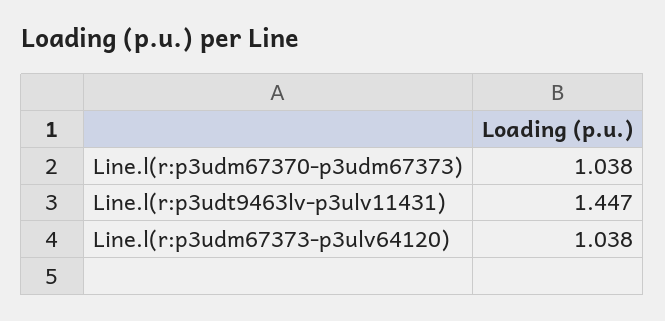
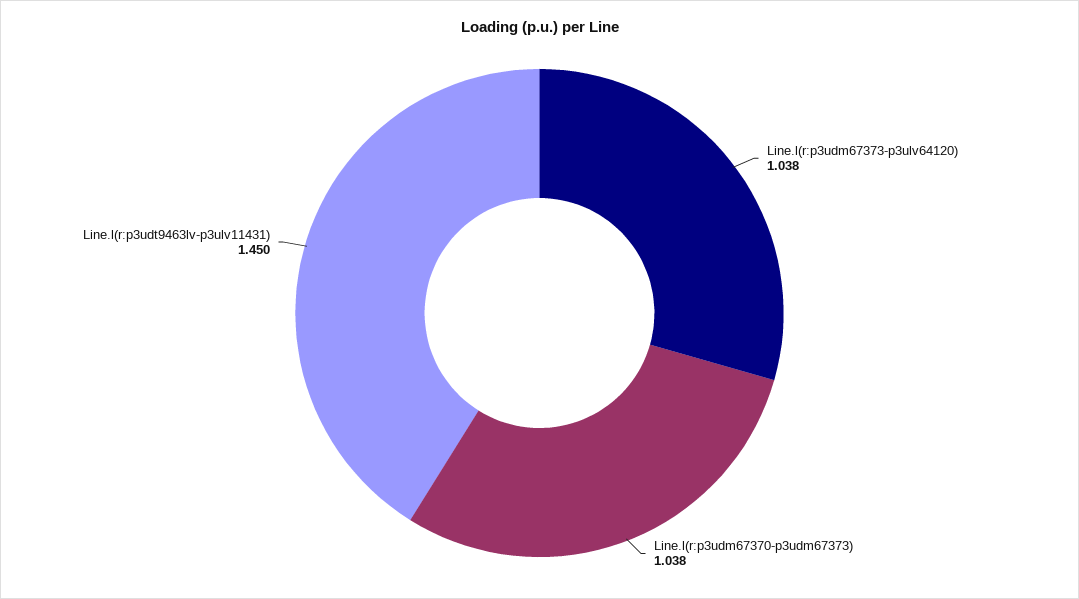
  {
    "Line.l(r:p3udm67370-p3udm67373)": 1.038,
-   "Line.l(r:p3udt9463lv-p3ulv11431)": 1.447,
+   "Line.l(r:p3udt9463lv-p3ulv11431)": 1.45,
    "Line.l(r:p3udm67373-p3ulv64120)": 1.038
  }

